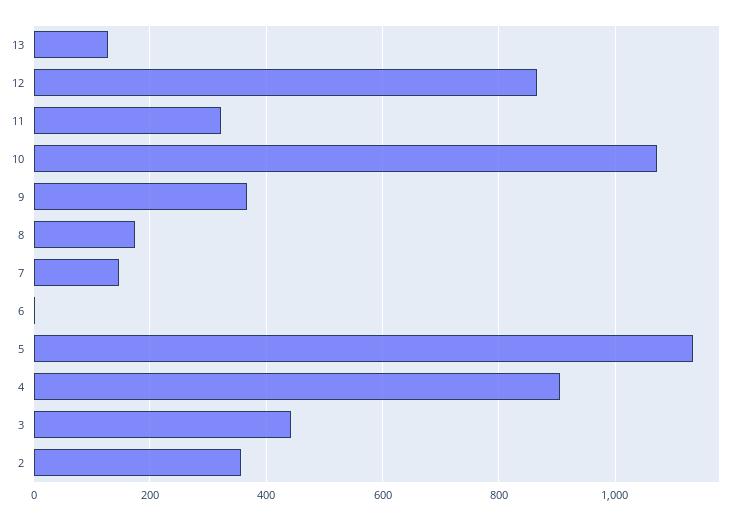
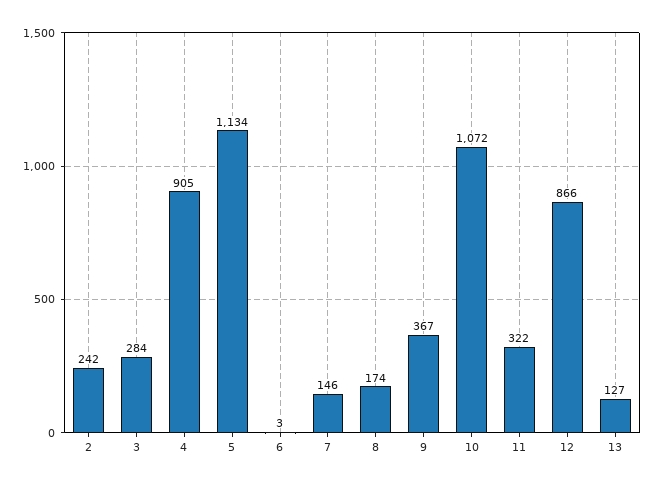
  {
    "13": 127,
    "12": 866,
    "11": 322,
    "10": 1072,
    "9": 367,
    "8": 174,
    "7": 146,
    "6": 3,
    "5": 1134,
    "4": 905,
-   "3": 440,
+   "3": 284,
-   "2": 360
+   "2": 242
  }

